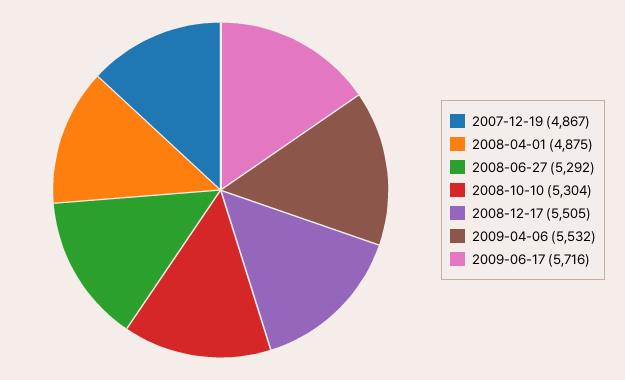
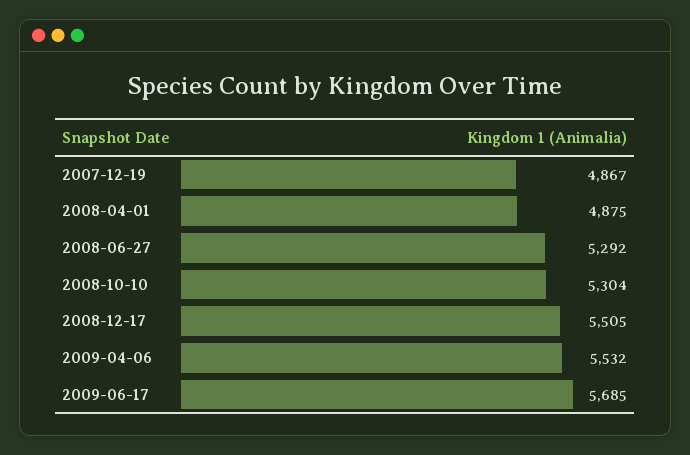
  {
    "2007-12-19": 4867,
    "2008-04-01": 4875,
    "2008-06-27": 5292,
    "2008-10-10": 5304,
    "2008-12-17": 5505,
    "2009-04-06": 5532,
-   "2009-06-17": 5716
+   "2009-06-17": 5685
  }

